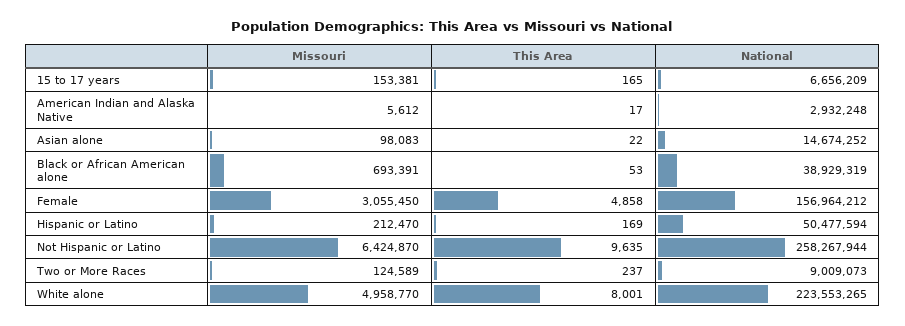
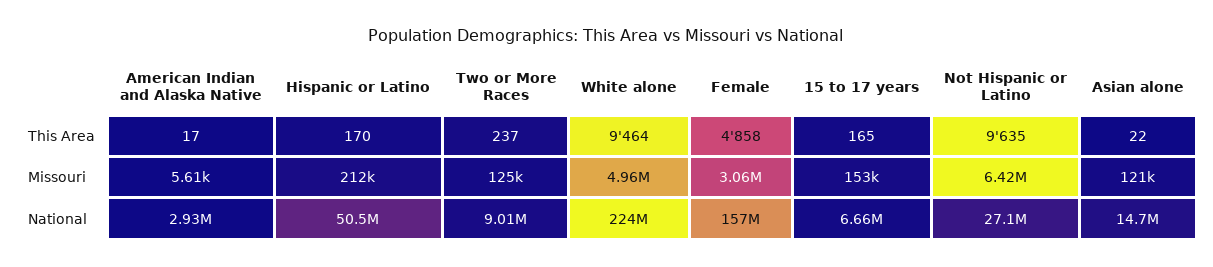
  {
    "Missouri": {
      "15 to 17 years": 153381,
      "American Indian and Alaska Native": 5612,
-     "Asian alone": 98083,
+     "Asian alone": 121000,
-     "Black or African American alone": 693391,
      "Female": 3055450,
      "Hispanic or Latino": 212470,
      "Not Hispanic or Latino": 6424870,
      "Two or More Races": 124589,
      "White alone": 4958770
    },
    "This Area": {
      "15 to 17 years": 165,
      "American Indian and Alaska Native": 17,
      "Asian alone": 22,
-     "Black or African American alone": 53,
      "Female": 4858,
-     "Hispanic or Latino": 169,
+     "Hispanic or Latino": 170,
      "Not Hispanic or Latino": 9635,
      "Two or More Races": 237,
-     "White alone": 8001
+     "White alone": 9464
    },
    "National": {
      "15 to 17 years": 6656209,
      "American Indian and Alaska Native": 2932248,
      "Asian alone": 14674252,
-     "Black or African American alone": 38929319,
      "Female": 156964212,
      "Hispanic or Latino": 50477594,
-     "Not Hispanic or Latino": 258267944,
+     "Not Hispanic or Latino": 27100000,
      "Two or More Races": 9009073,
      "White alone": 223553265
    }
  }

